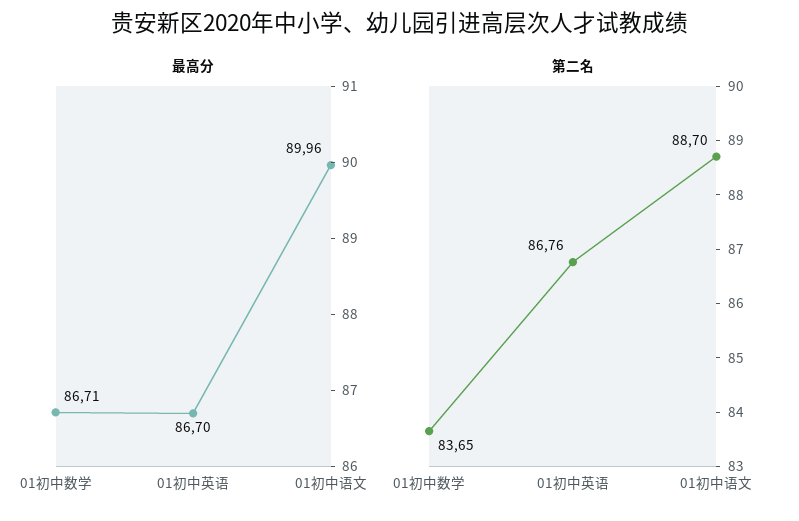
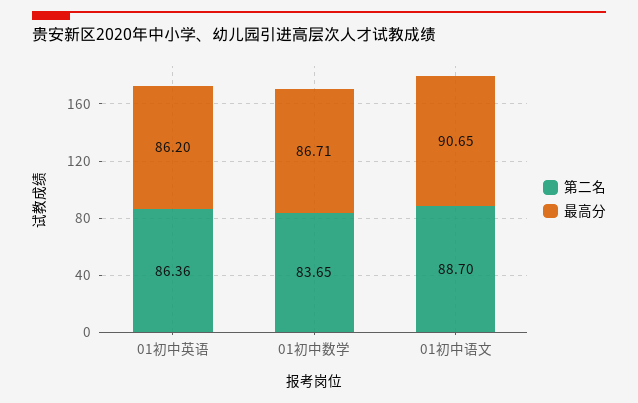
  {
    "最高分": {
      "01初中数学": 86.71,
-     "01初中英语": 86.7,
+     "01初中英语": 86.2,
-     "01初中语文": 89.96
+     "01初中语文": 90.65
    },
    "第二名": {
      "01初中数学": 83.65,
-     "01初中英语": 86.76,
+     "01初中英语": 86.36,
      "01初中语文": 88.7
    }
  }

